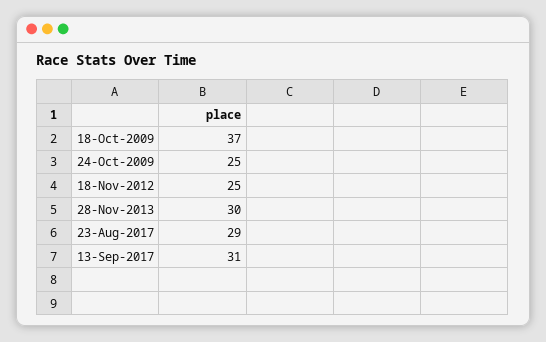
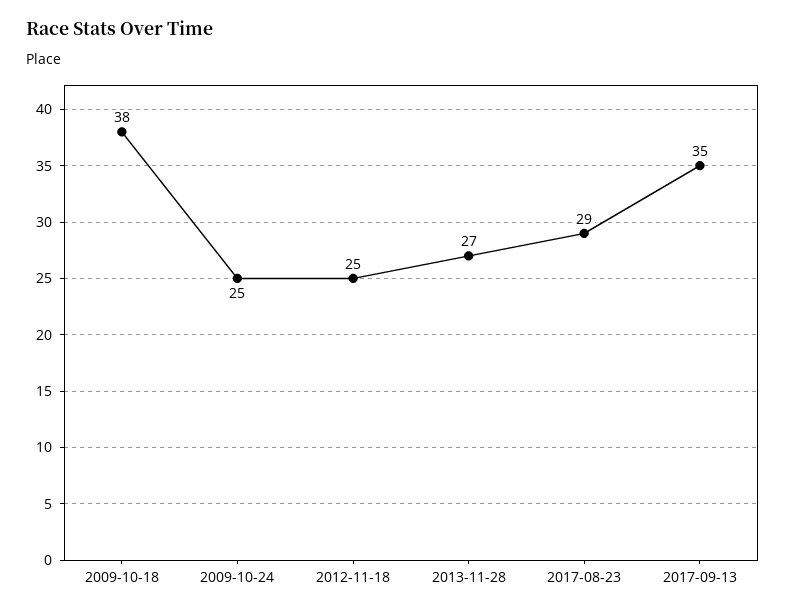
  {
-   "18-Oct-2009": 37,
+   "18-Oct-2009": 38,
    "24-Oct-2009": 25,
    "18-Nov-2012": 25,
-   "28-Nov-2013": 30,
+   "28-Nov-2013": 27,
    "23-Aug-2017": 29,
-   "13-Sep-2017": 31
+   "13-Sep-2017": 35
  }

